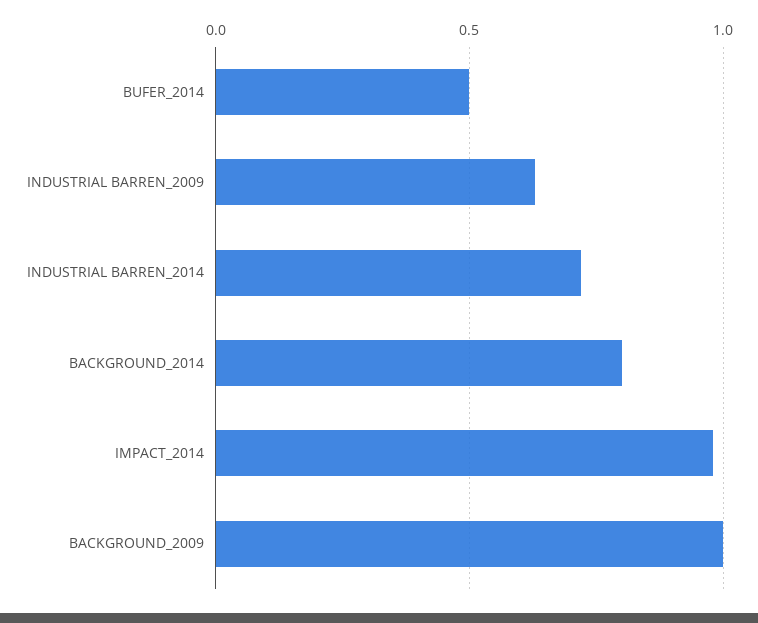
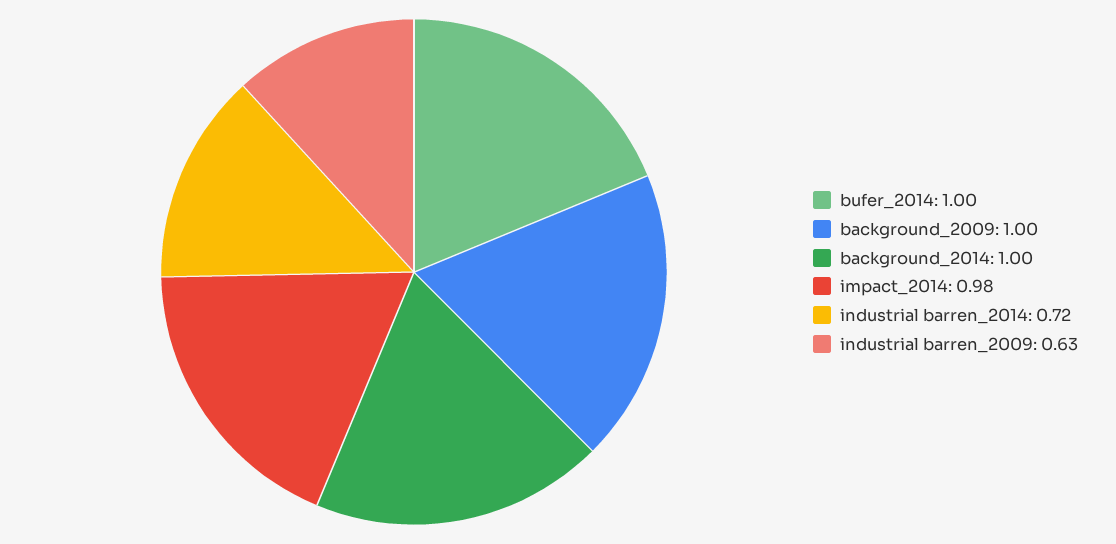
  {
-   "BUFER_2014": 0.5,
+   "BUFER_2014": 1,
    "INDUSTRIAL BARREN_2009": 0.63,
    "INDUSTRIAL BARREN_2014": 0.72,
-   "BACKGROUND_2014": 0.8,
+   "BACKGROUND_2014": 1,
    "IMPACT_2014": 0.98,
    "BACKGROUND_2009": 1
  }

